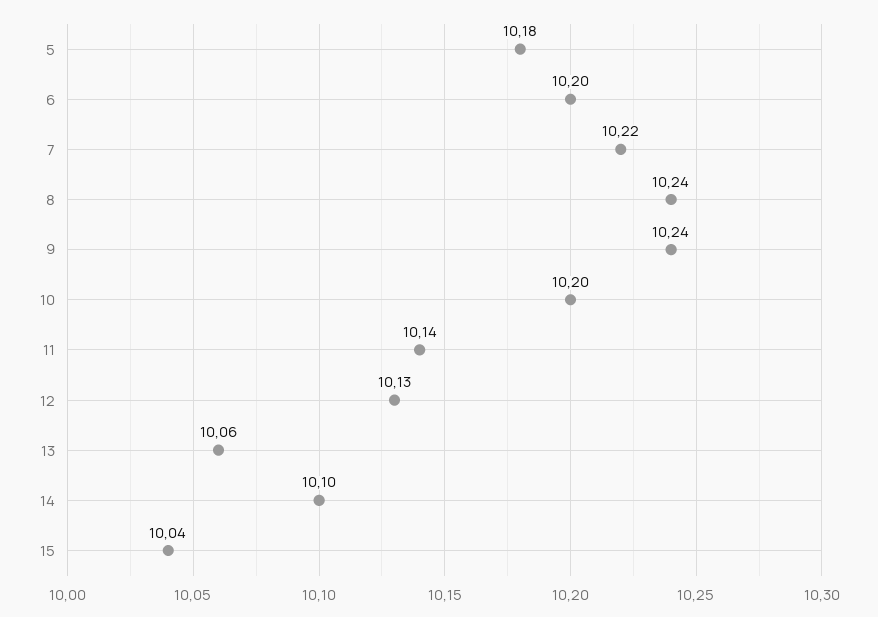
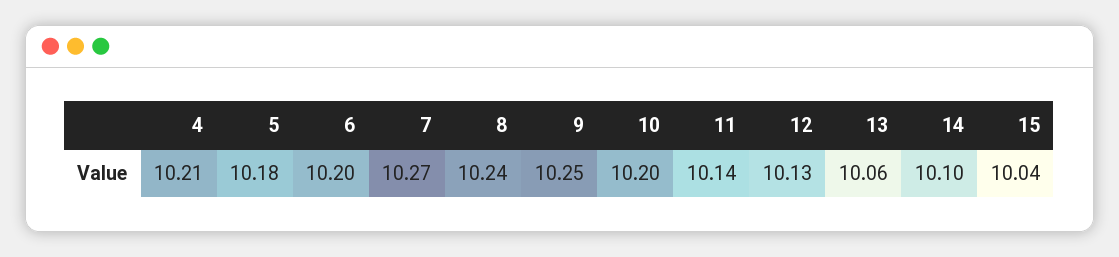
  {
    "5": 10.18,
    "6": 10.2,
-   "7": 10.22,
+   "7": 10.27,
    "8": 10.24,
-   "9": 10.24,
+   "9": 10.25,
    "10": 10.2,
    "11": 10.14,
    "12": 10.13,
    "13": 10.06,
    "14": 10.1,
-   "15": 10.04
+   "15": 10.04,
+   "4": 10.21
  }

